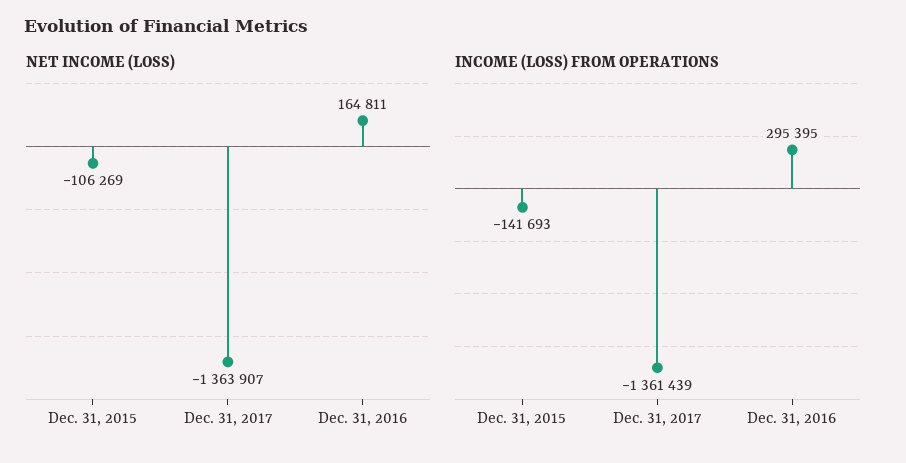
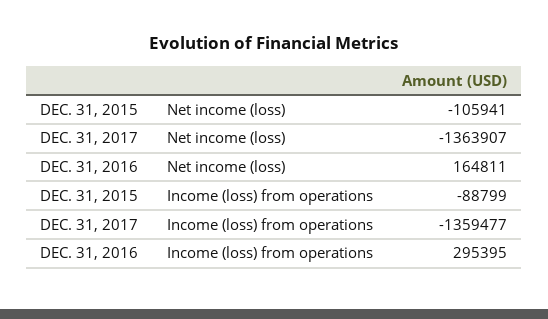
  {
    "NET INCOME (LOSS)": {
-     "Dec. 31, 2015": -106269,
+     "Dec. 31, 2015": -105941,
      "Dec. 31, 2017": -1363907,
      "Dec. 31, 2016": 164811
    },
    "INCOME (LOSS) FROM OPERATIONS": {
-     "Dec. 31, 2015": -141693,
+     "Dec. 31, 2015": -88799,
-     "Dec. 31, 2017": -1361439,
+     "Dec. 31, 2017": -1359477,
      "Dec. 31, 2016": 295395
    }
  }

